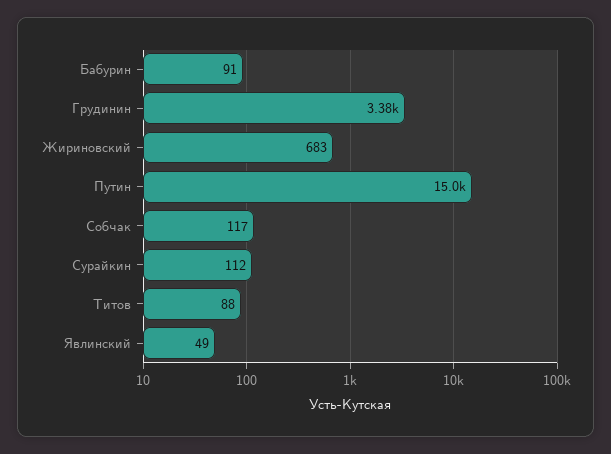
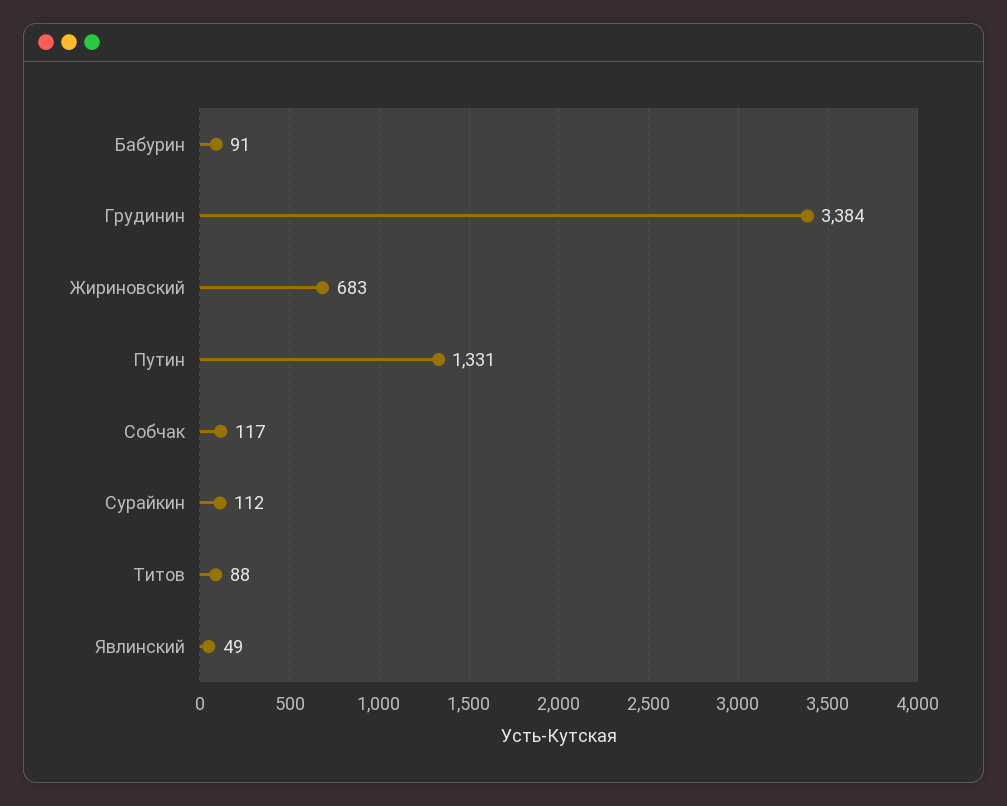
  {
    "Бабурин": 91,
    "Грудинин": 3384,
    "Жириновский": 683,
-   "Путин": 15000,
+   "Путин": 1331,
    "Собчак": 117,
    "Сурайкин": 112,
    "Титов": 88,
    "Явлинский": 49
  }

